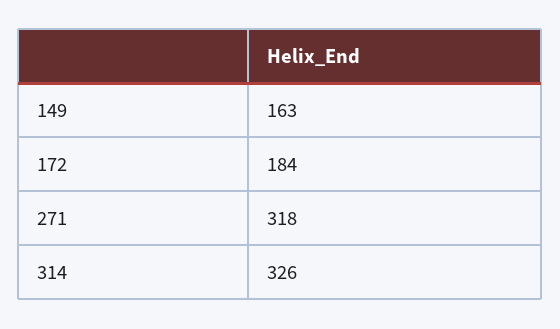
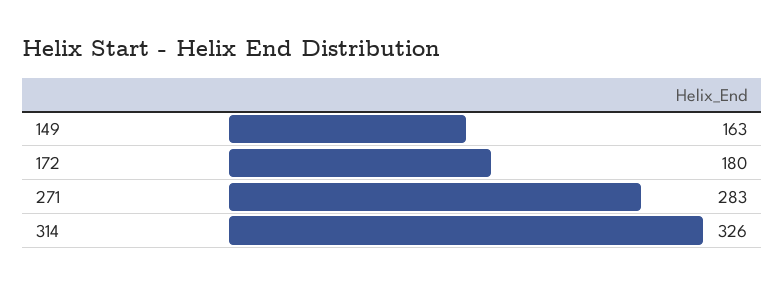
  {
    "149": 163,
-   "172": 184,
+   "172": 180,
-   "271": 318,
+   "271": 283,
    "314": 326
  }

